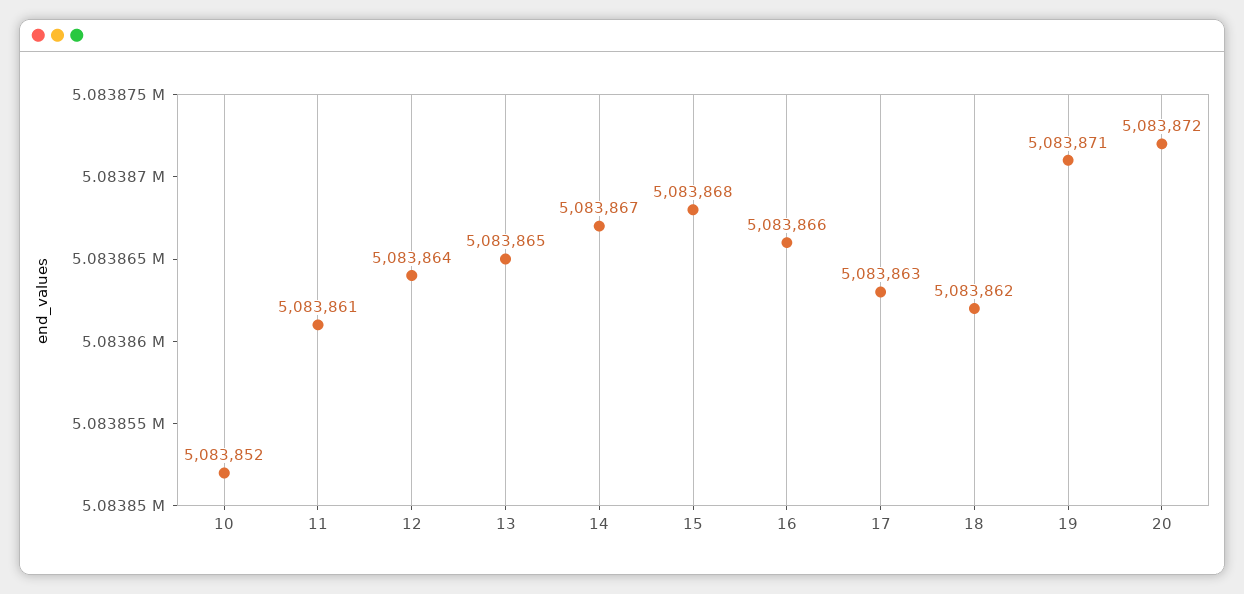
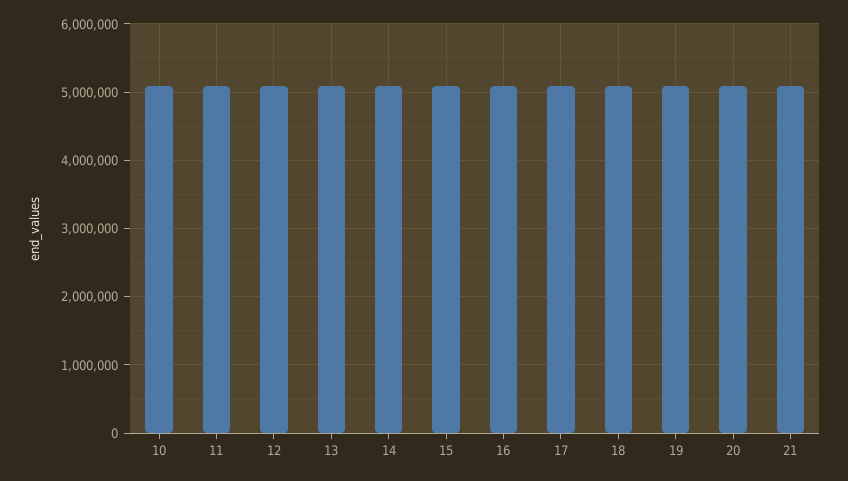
  {
    "10": 5083852,
    "11": 5083861,
    "12": 5083864,
    "13": 5083865,
    "14": 5083867,
    "15": 5083868,
    "16": 5083866,
    "17": 5083863,
    "18": 5083862,
    "19": 5083871,
-   "20": 5083872
+   "20": 5083872,
+   "21": 5100000
  }

